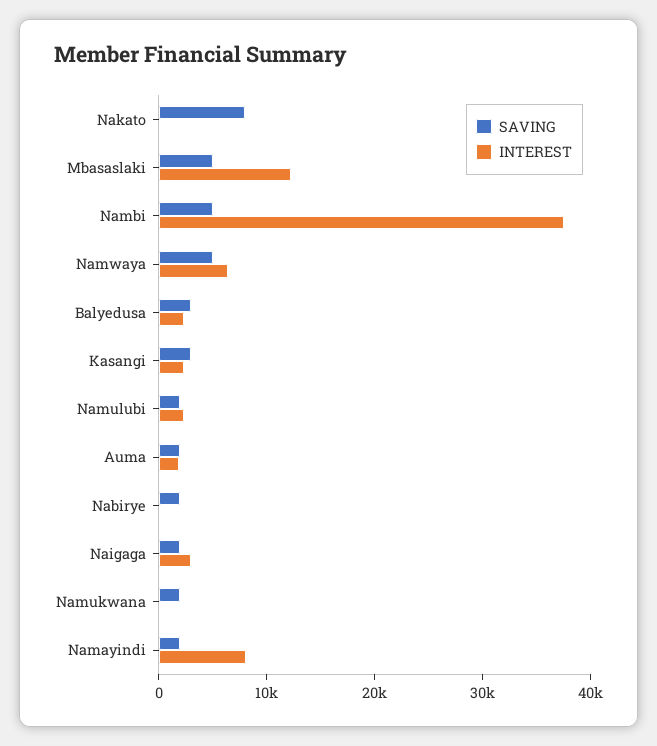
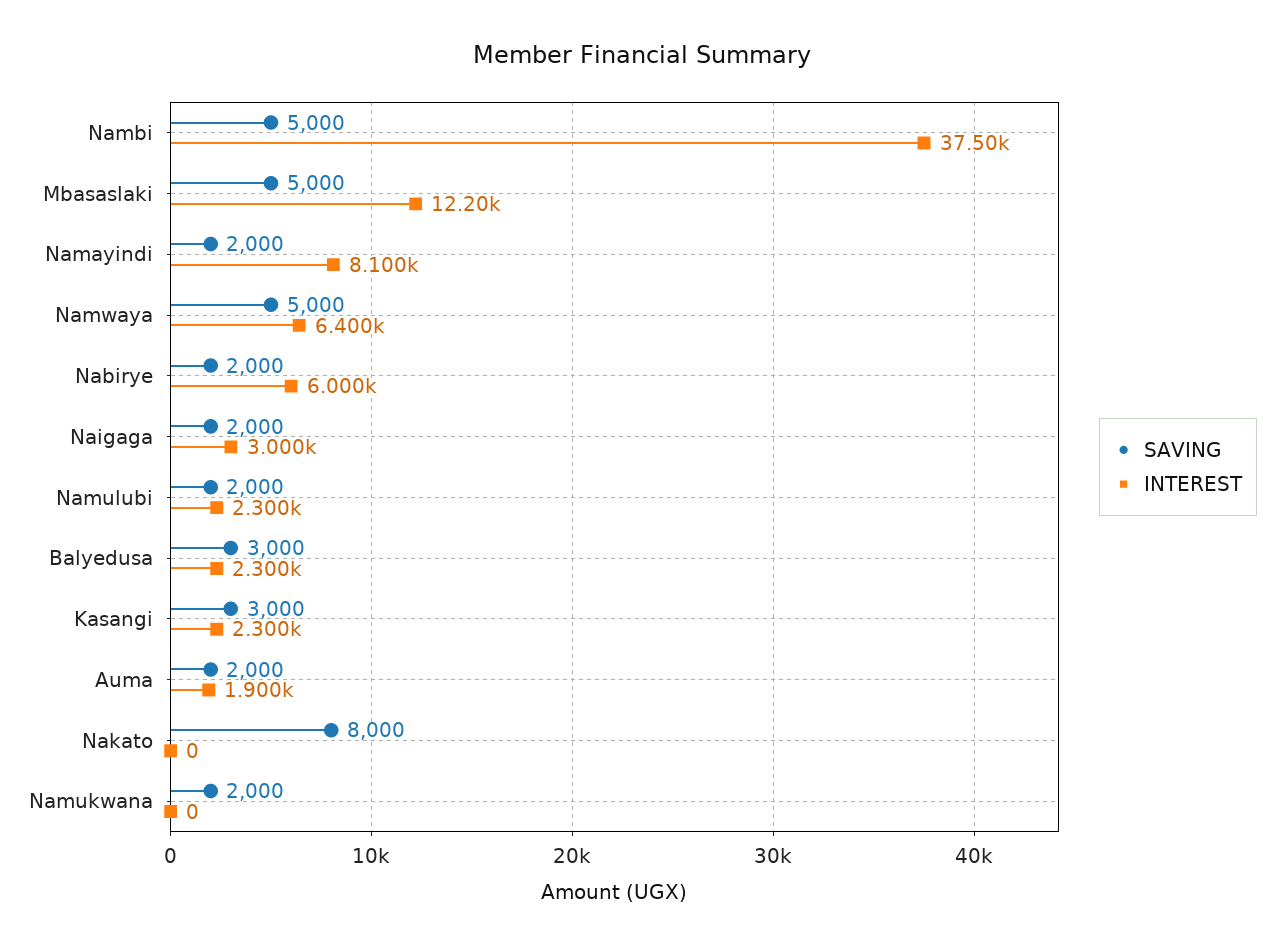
  {
    "SAVING": {
      "Nakato": 8000,
      "Mbasaslaki": 5000,
      "Nambi": 5000,
      "Namwaya": 5000,
      "Balyedusa": 3000,
      "Kasangi": 3000,
      "Namulubi": 2000,
      "Auma": 2000,
      "Nabirye": 2000,
      "Naigaga": 2000,
      "Namukwana": 2000,
      "Namayindi": 2000
    },
    "INTEREST": {
      "Nakato": 0,
      "Mbasaslaki": 12200,
      "Nambi": 37500,
      "Namwaya": 6400,
      "Balyedusa": 2300,
      "Kasangi": 2300,
      "Namulubi": 2300,
      "Auma": 1900,
-     "Nabirye": 0,
+     "Nabirye": 6000,
      "Naigaga": 3000,
      "Namukwana": 0,
      "Namayindi": 8100
    }
  }

